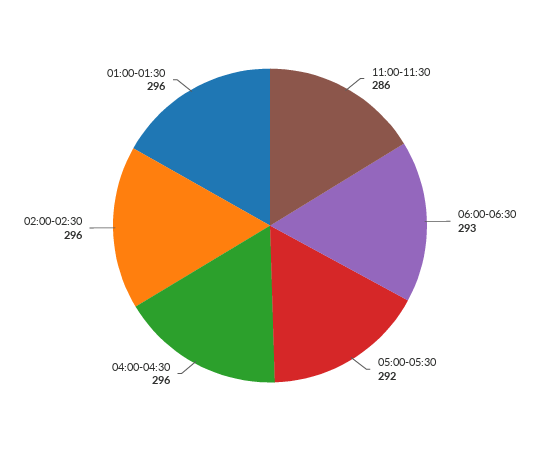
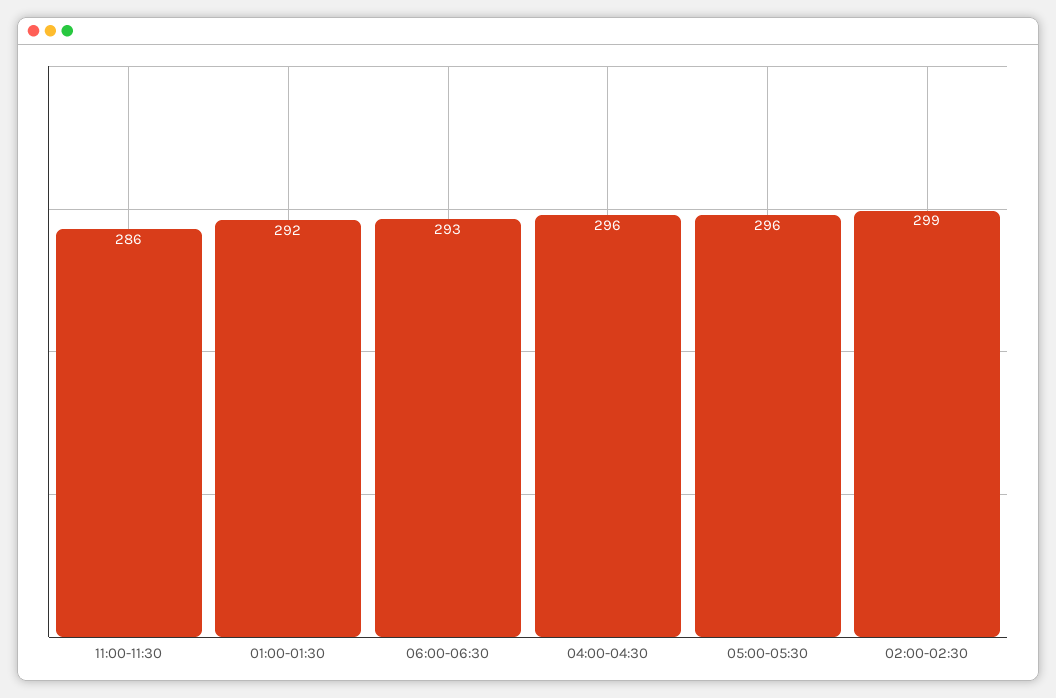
  {
    "11:00-11:30": 286,
    "06:00-06:30": 293,
-   "05:00-05:30": 292,
+   "05:00-05:30": 296,
    "04:00-04:30": 296,
-   "02:00-02:30": 296,
+   "02:00-02:30": 299,
-   "01:00-01:30": 296
+   "01:00-01:30": 292
  }

